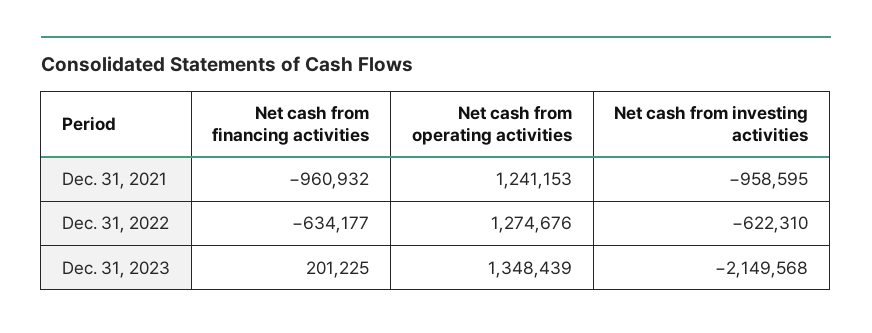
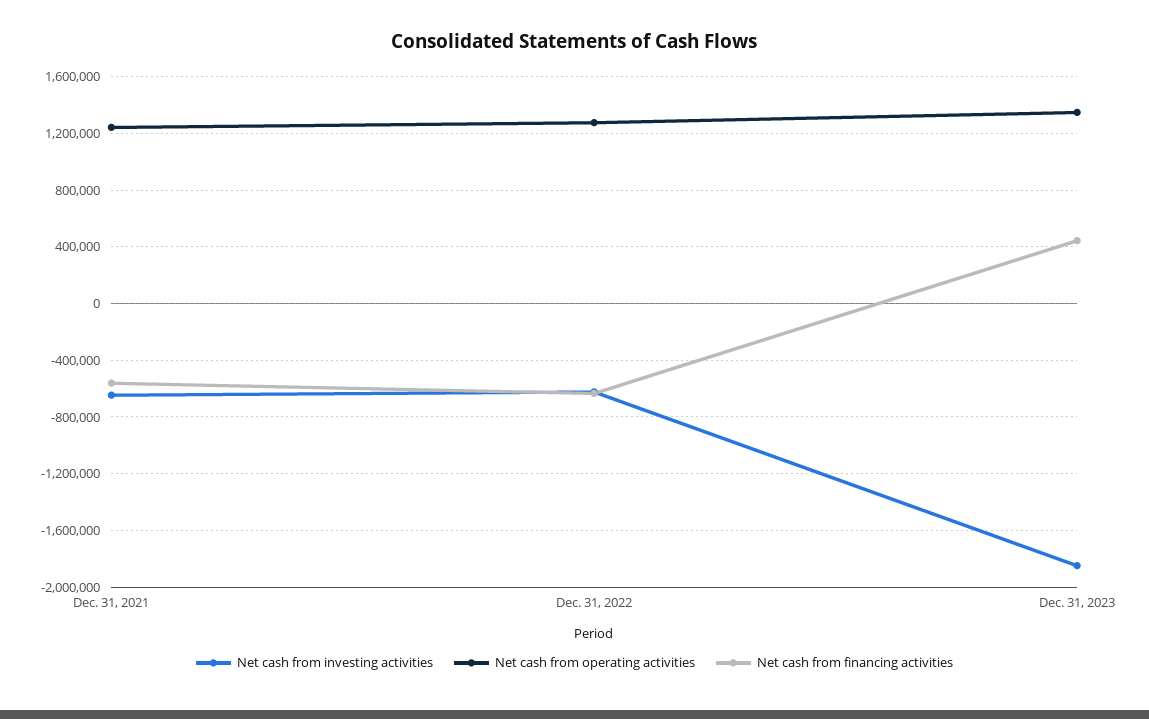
  {
    "Net cash from financing activities": {
-     "Dec. 31, 2021": -960932,
+     "Dec. 31, 2021": -550000,
      "Dec. 31, 2022": -634177,
-     "Dec. 31, 2023": 201225
+     "Dec. 31, 2023": 450000
    },
    "Net cash from operating activities": {
      "Dec. 31, 2021": 1241153,
      "Dec. 31, 2022": 1274676,
      "Dec. 31, 2023": 1348439
    },
    "Net cash from investing activities": {
-     "Dec. 31, 2021": -958595,
+     "Dec. 31, 2021": -650000,
      "Dec. 31, 2022": -622310,
-     "Dec. 31, 2023": -2149568
+     "Dec. 31, 2023": -1850000
    }
  }

